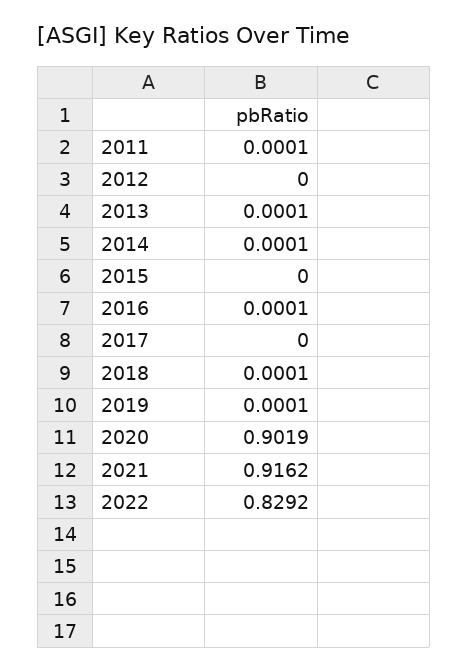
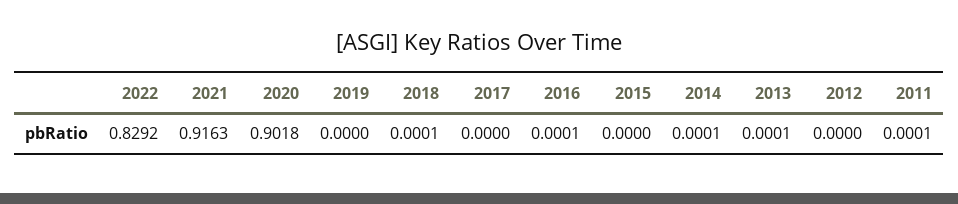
  {
    "2011": 0.0001,
    "2012": 0,
    "2013": 0.0001,
    "2014": 0.0001,
    "2015": 0,
    "2016": 0.0001,
    "2017": 0,
    "2018": 0.0001,
-   "2019": 0.0001,
+   "2019": 0,
-   "2020": 0.9019,
+   "2020": 0.9018,
-   "2021": 0.9162,
+   "2021": 0.9163,
    "2022": 0.8292
  }

